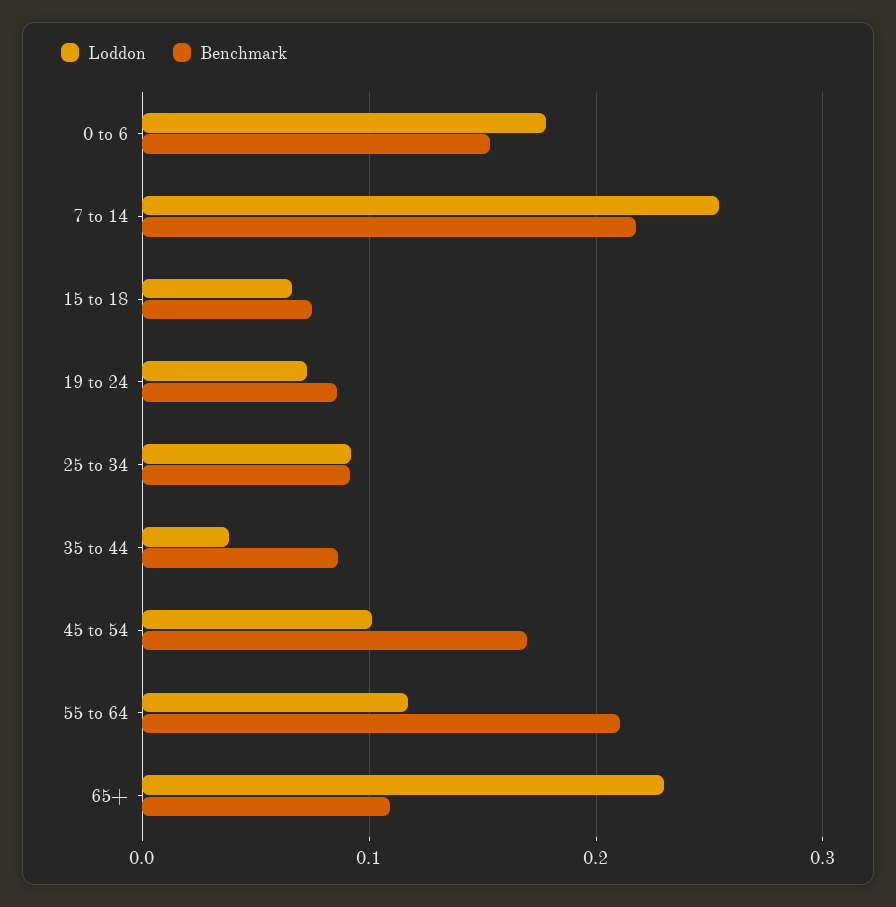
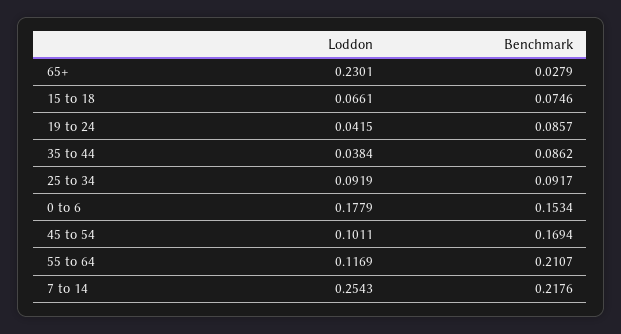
  {
    "Loddon": {
      "0 to 6": 0.1779,
      "7 to 14": 0.2543,
      "15 to 18": 0.0661,
-     "19 to 24": 0.07,
+     "19 to 24": 0.0415,
      "25 to 34": 0.0919,
      "35 to 44": 0.0384,
      "45 to 54": 0.1011,
      "55 to 64": 0.1169,
      "65+": 0.2301
    },
    "Benchmark": {
      "0 to 6": 0.1534,
      "7 to 14": 0.2176,
      "15 to 18": 0.0746,
      "19 to 24": 0.0857,
      "25 to 34": 0.0917,
      "35 to 44": 0.0862,
      "45 to 54": 0.1694,
      "55 to 64": 0.2107,
-     "65+": 0.11
+     "65+": 0.0279
    }
  }

